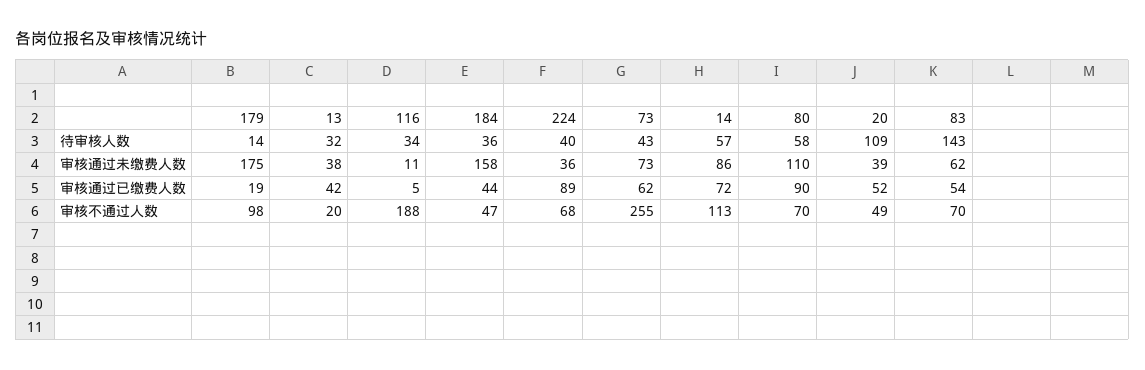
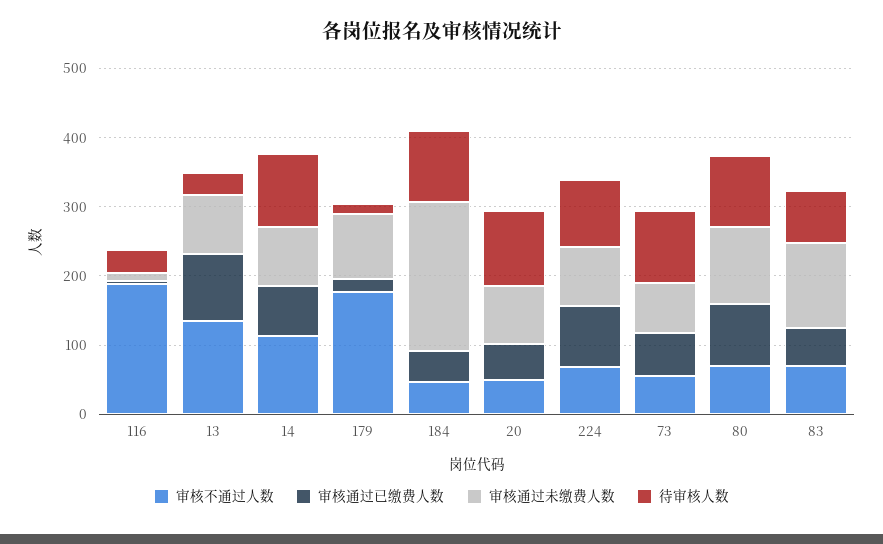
  {
    "待审核人数": {
      "179": 14,
      "13": 32,
      "116": 34,
-     "184": 36,
+     "184": 100,
-     "224": 40,
+     "224": 100,
-     "73": 43,
+     "73": 100,
-     "14": 57,
+     "14": 100,
-     "80": 58,
+     "80": 100,
      "20": 109,
-     "83": 143
+     "83": 80
    },
    "审核通过未缴费人数": {
-     "179": 175,
+     "179": 100,
-     "13": 38,
+     "13": 80,
      "116": 11,
-     "184": 158,
+     "184": 220,
-     "224": 36,
+     "224": 80,
      "73": 73,
      "14": 86,
      "80": 110,
-     "20": 39,
+     "20": 80,
-     "83": 62
+     "83": 120
    },
    "审核通过已缴费人数": {
      "179": 19,
-     "13": 42,
+     "13": 100,
      "116": 5,
      "184": 44,
      "224": 89,
      "73": 62,
      "14": 72,
      "80": 90,
      "20": 52,
      "83": 54
    },
    "审核不通过人数": {
-     "179": 98,
+     "179": 180,
-     "13": 20,
+     "13": 140,
      "116": 188,
      "184": 47,
      "224": 68,
-     "73": 255,
+     "73": 60,
      "14": 113,
      "80": 70,
      "20": 49,
      "83": 70
    }
  }

